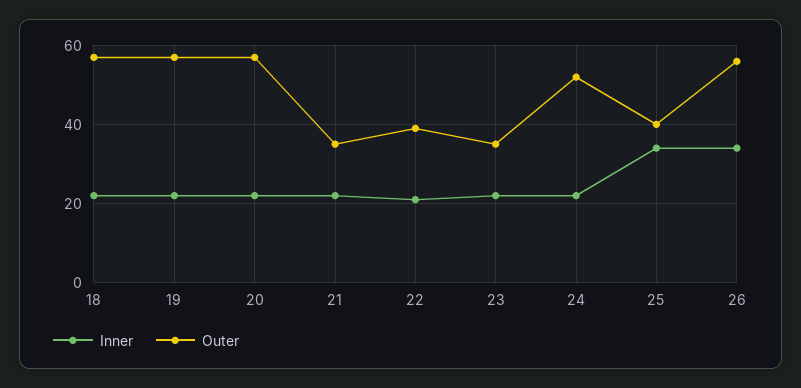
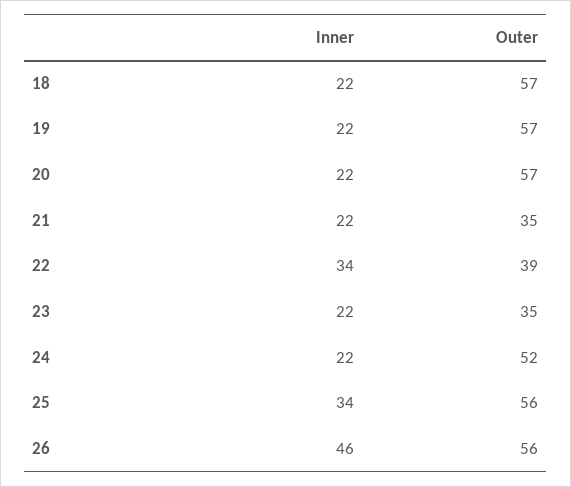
  {
    "Inner": {
      "18": 22,
      "19": 22,
      "20": 22,
      "21": 22,
-     "22": 20,
+     "22": 34,
      "23": 22,
      "24": 22,
      "25": 34,
-     "26": 35
+     "26": 46
    },
    "Outer": {
      "18": 57,
      "19": 57,
      "20": 57,
      "21": 35,
      "22": 39,
      "23": 35,
      "24": 52,
-     "25": 40,
+     "25": 56,
      "26": 56
    }
  }

